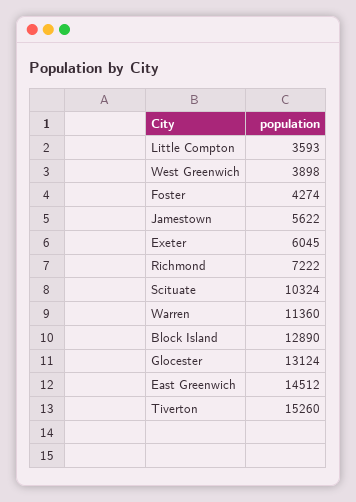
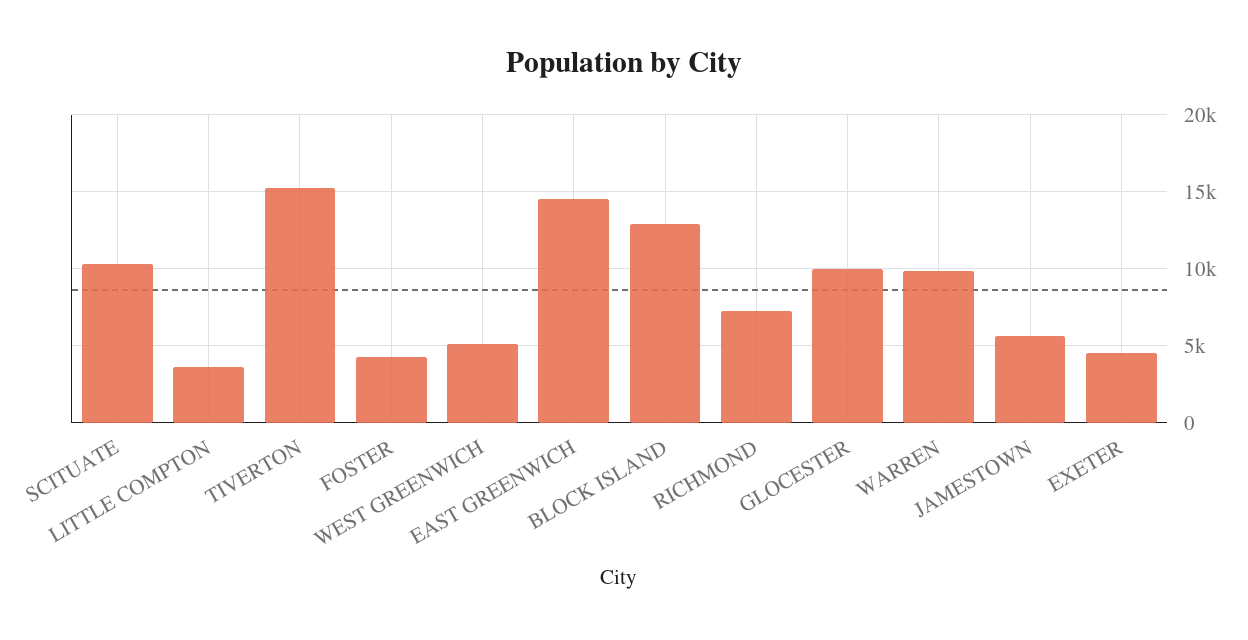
  {
    "Little Compton": 3593,
-   "West Greenwich": 3898,
+   "West Greenwich": 5000,
    "Foster": 4274,
    "Jamestown": 5622,
-   "Exeter": 6045,
+   "Exeter": 4500,
    "Richmond": 7222,
    "Scituate": 10324,
-   "Warren": 11360,
+   "Warren": 10000,
    "Block Island": 12890,
-   "Glocester": 13124,
+   "Glocester": 10000,
    "East Greenwich": 14512,
    "Tiverton": 15260
  }

